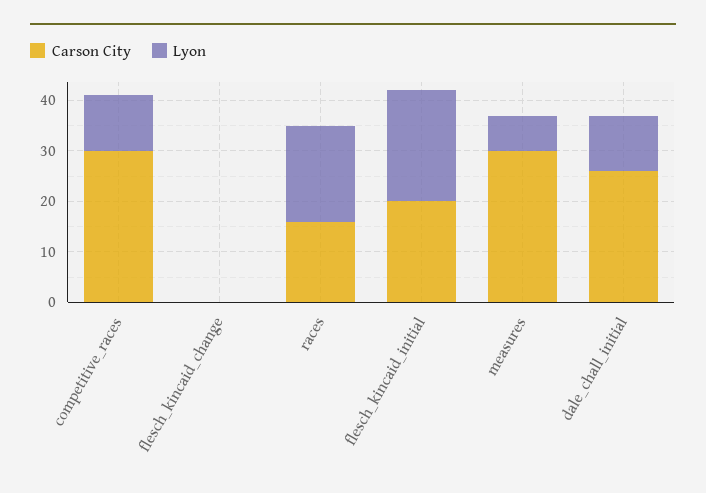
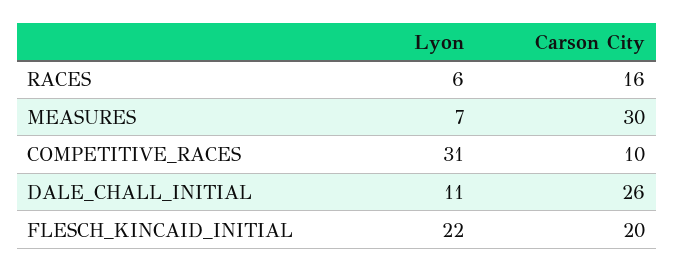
  {
    "Carson City": {
-     "competitive_races": 30,
+     "competitive_races": 10,
-     "flesch_kincaid_change": 0,
      "races": 16,
      "flesch_kincaid_initial": 20,
      "measures": 30,
      "dale_chall_initial": 26
    },
    "Lyon": {
-     "competitive_races": 10,
+     "competitive_races": 31,
-     "flesch_kincaid_change": 0,
-     "races": 20,
+     "races": 6,
      "flesch_kincaid_initial": 22,
      "measures": 7,
      "dale_chall_initial": 11
    }
  }

